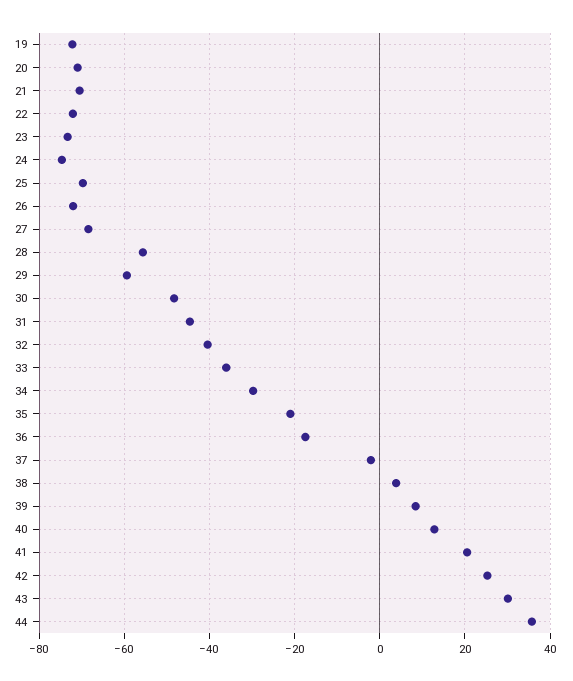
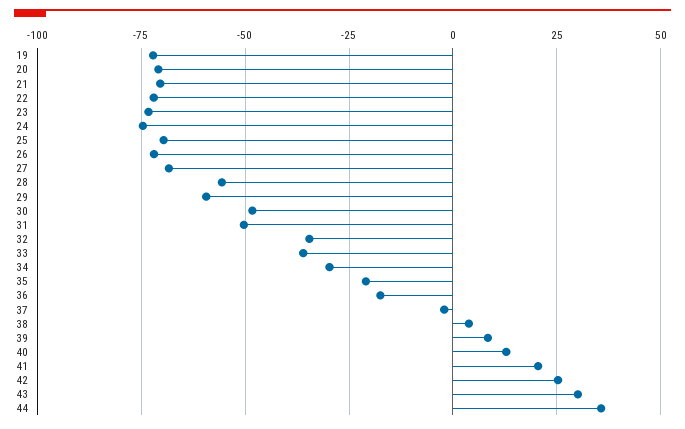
  {
    "19": -72,
    "20": -70,
    "21": -70,
    "22": -72,
    "23": -74,
    "24": -74,
    "25": -70,
    "26": -72,
    "27": -68,
    "28": -56,
    "29": -60,
    "30": -48,
-   "31": -44,
+   "31": -50,
-   "32": -40,
+   "32": -35,
    "33": -36,
    "34": -30,
    "35": -20,
    "36": -18,
    "37": -2,
    "38": 4,
    "39": 8,
    "40": 12,
    "41": 20,
    "42": 26,
    "43": 30,
    "44": 36
  }

